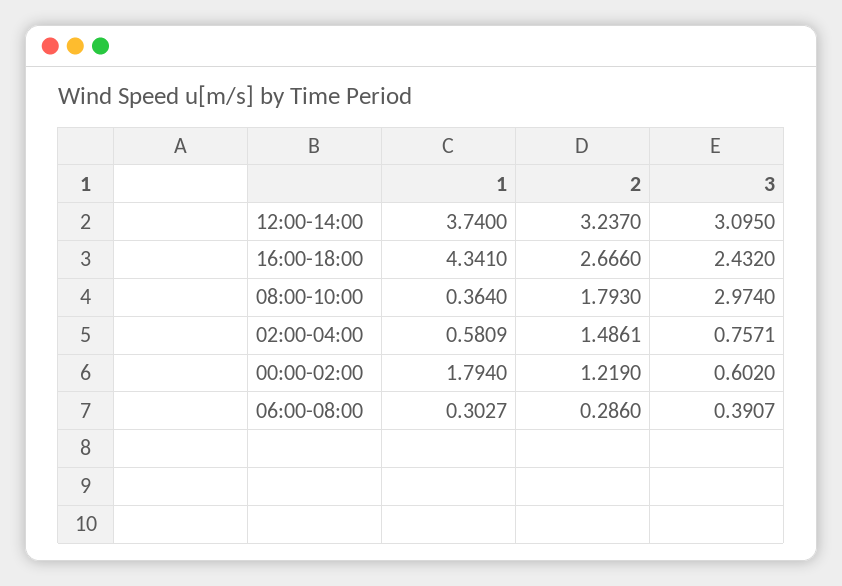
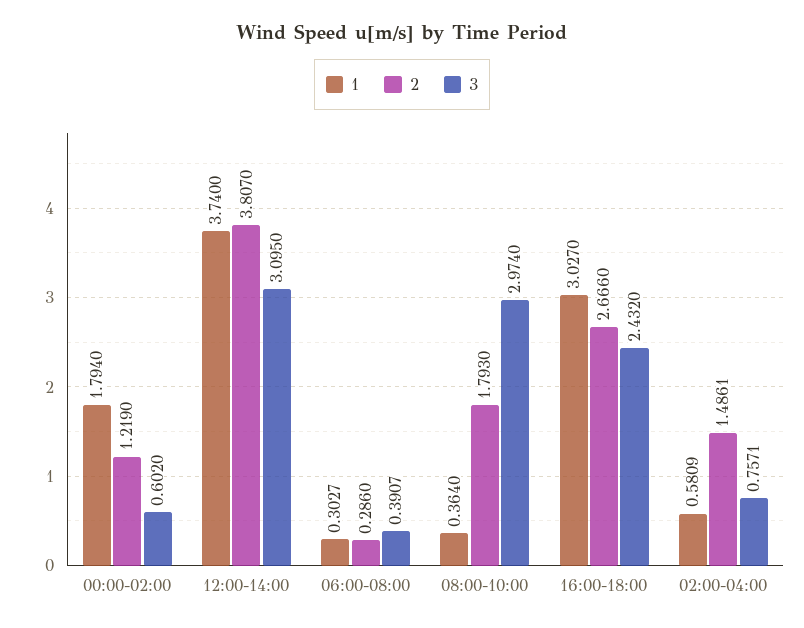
  {
    "1": {
      "12:00-14:00": 3.74,
-     "16:00-18:00": 4.341,
+     "16:00-18:00": 3.027,
      "08:00-10:00": 0.364,
      "02:00-04:00": 0.5809,
      "00:00-02:00": 1.794,
      "06:00-08:00": 0.3027
    },
    "2": {
-     "12:00-14:00": 3.237,
+     "12:00-14:00": 3.807,
      "16:00-18:00": 2.666,
      "08:00-10:00": 1.793,
      "02:00-04:00": 1.4861,
      "00:00-02:00": 1.219,
      "06:00-08:00": 0.286
    },
    "3": {
      "12:00-14:00": 3.095,
      "16:00-18:00": 2.432,
      "08:00-10:00": 2.974,
      "02:00-04:00": 0.7571,
      "00:00-02:00": 0.602,
      "06:00-08:00": 0.3907
    }
  }

